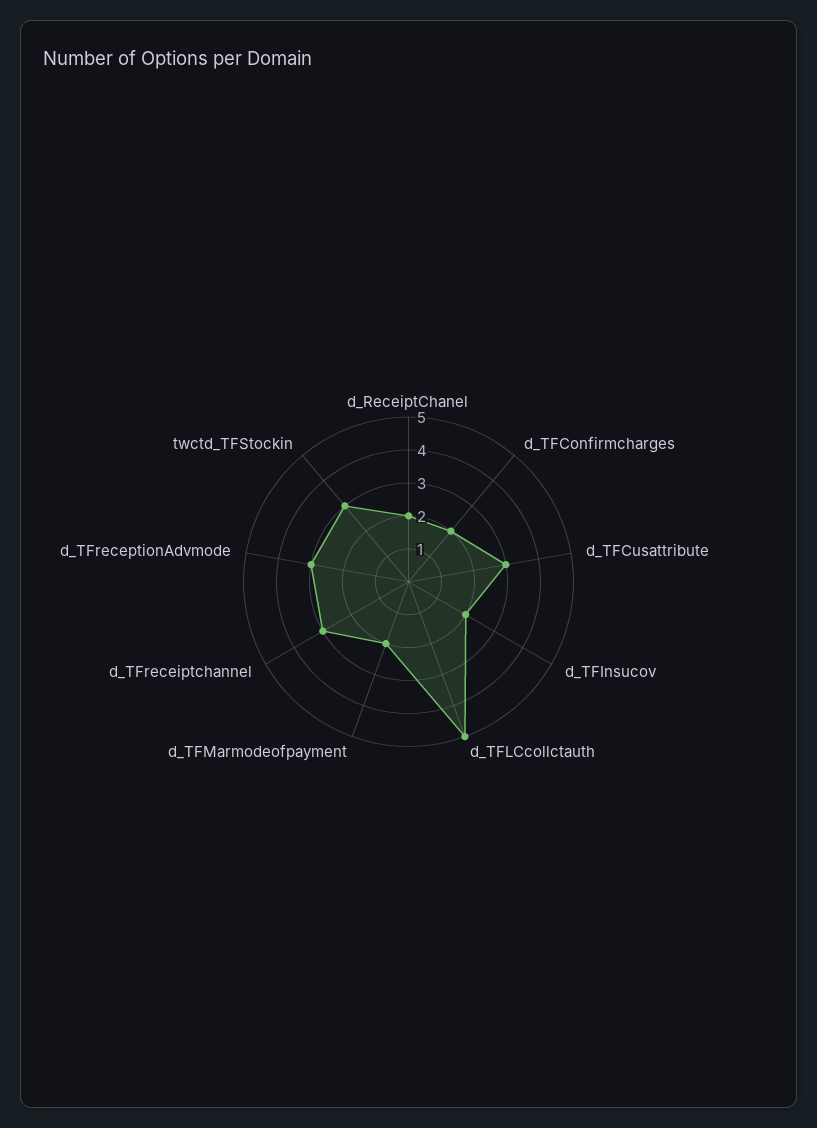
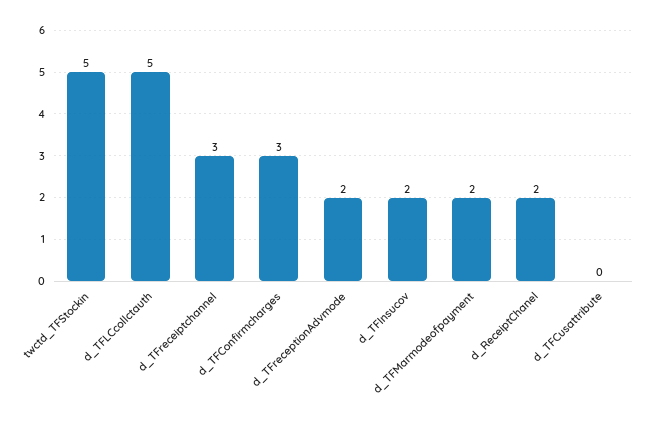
  {
    "d_ReceiptChanel": 2,
-   "d_TFConfirmcharges": 2,
+   "d_TFConfirmcharges": 3,
-   "d_TFCusattribute": 3,
+   "d_TFCusattribute": 0,
    "d_TFInsucov": 2,
    "d_TFLCcollctauth": 5,
    "d_TFMarmodeofpayment": 2,
    "d_TFreceiptchannel": 3,
-   "d_TFreceptionAdvmode": 3,
+   "d_TFreceptionAdvmode": 2,
-   "twctd_TFStockin": 3
+   "twctd_TFStockin": 5
  }

